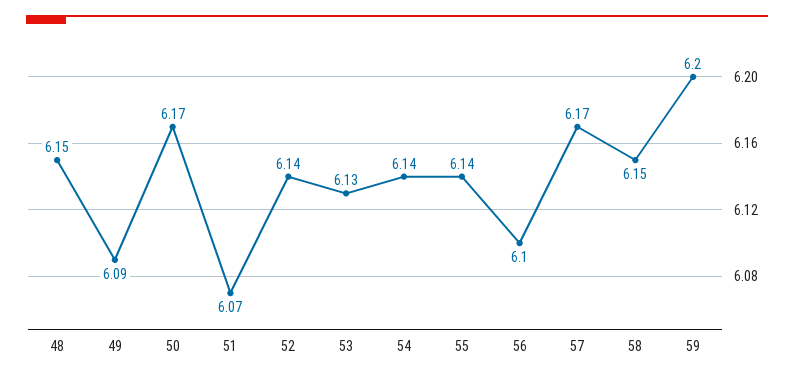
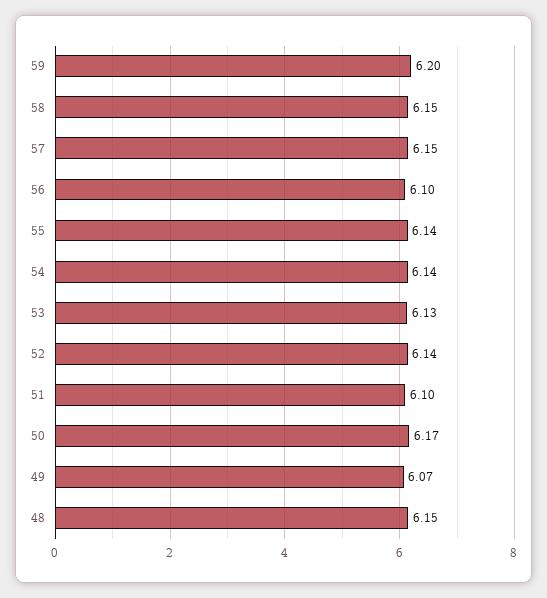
  {
    "48": 6.15,
-   "49": 6.09,
+   "49": 6.07,
    "50": 6.17,
-   "51": 6.07,
+   "51": 6.1,
    "52": 6.14,
    "53": 6.13,
    "54": 6.14,
    "55": 6.14,
    "56": 6.1,
-   "57": 6.17,
+   "57": 6.15,
    "58": 6.15,
    "59": 6.2
  }

